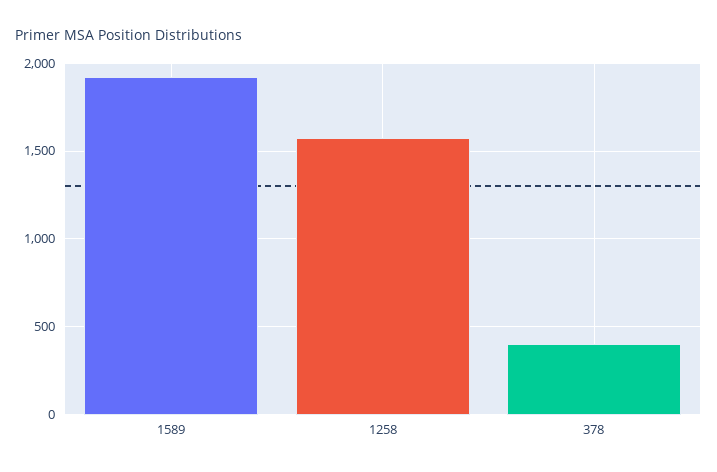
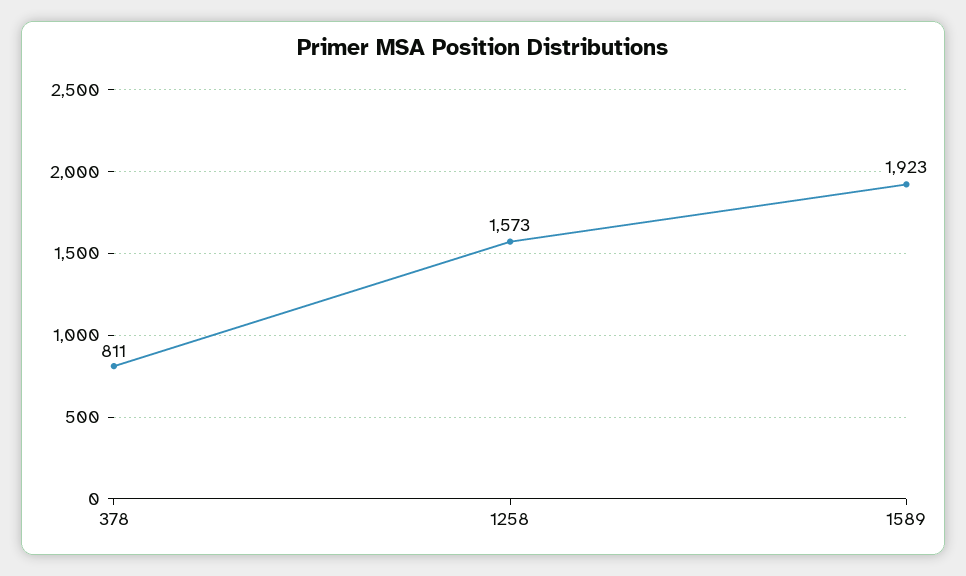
  {
    "1589": 1923,
    "1258": 1573,
-   "378": 400
+   "378": 811
  }

